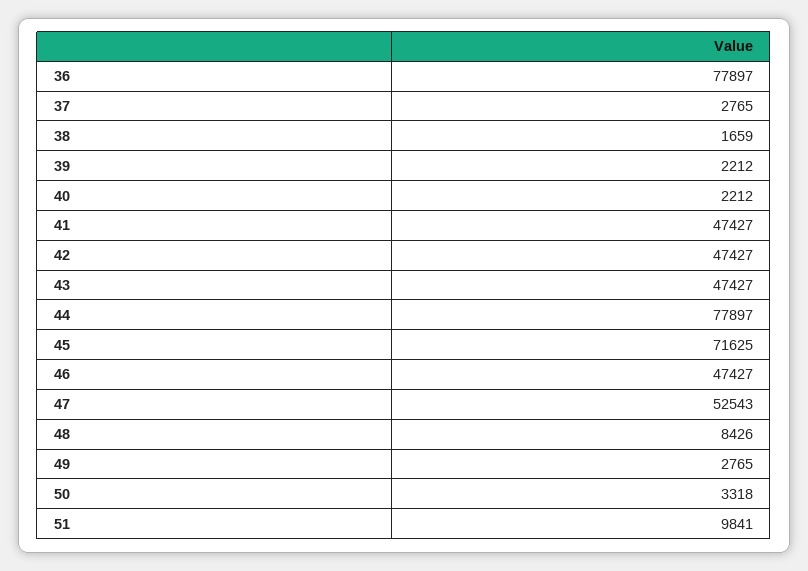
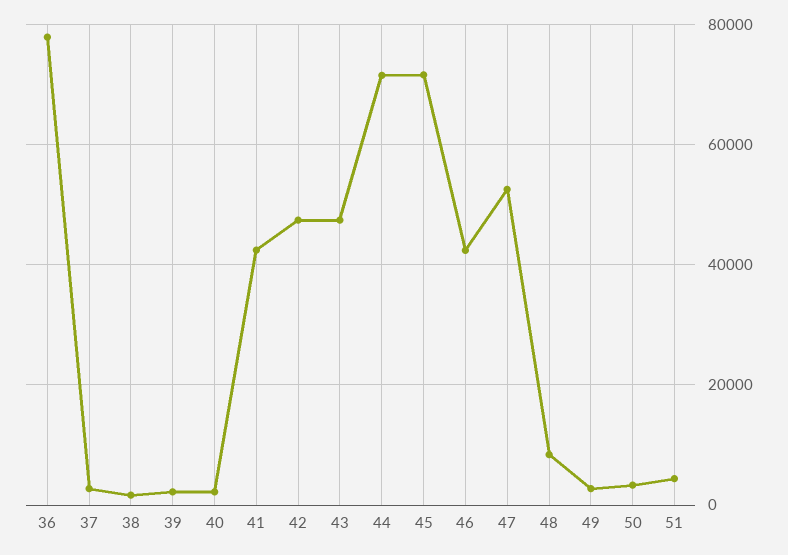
  {
    "36": 77897,
    "37": 2765,
    "38": 1659,
    "39": 2212,
    "40": 2212,
-   "41": 47427,
+   "41": 42000,
    "42": 47427,
    "43": 47427,
-   "44": 77897,
+   "44": 72000,
    "45": 71625,
-   "46": 47427,
+   "46": 42000,
    "47": 52543,
    "48": 8426,
    "49": 2765,
    "50": 3318,
-   "51": 9841
+   "51": 4000
  }

